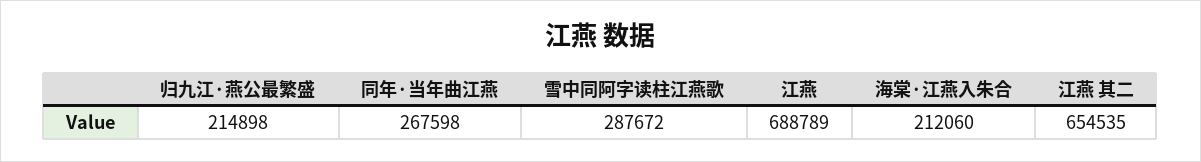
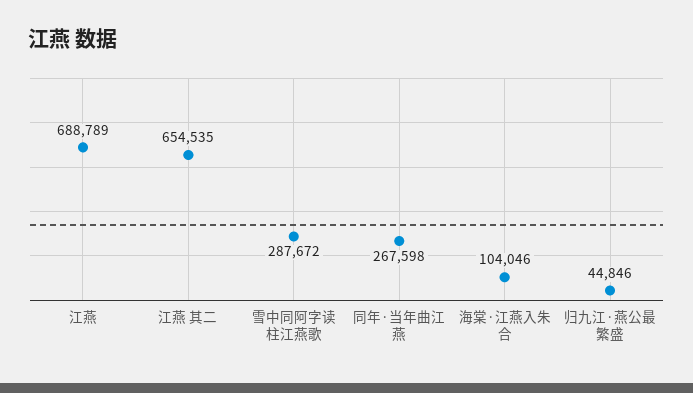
  {
-   "归九江·燕公最繁盛": 214898,
+   "归九江·燕公最繁盛": 44846,
    "同年·当年曲江燕": 267598,
    "雪中同阿字读柱江燕歌": 287672,
    "江燕": 688789,
-   "海棠·江燕入朱合": 212060,
+   "海棠·江燕入朱合": 104046,
    "江燕 其二": 654535
  }

